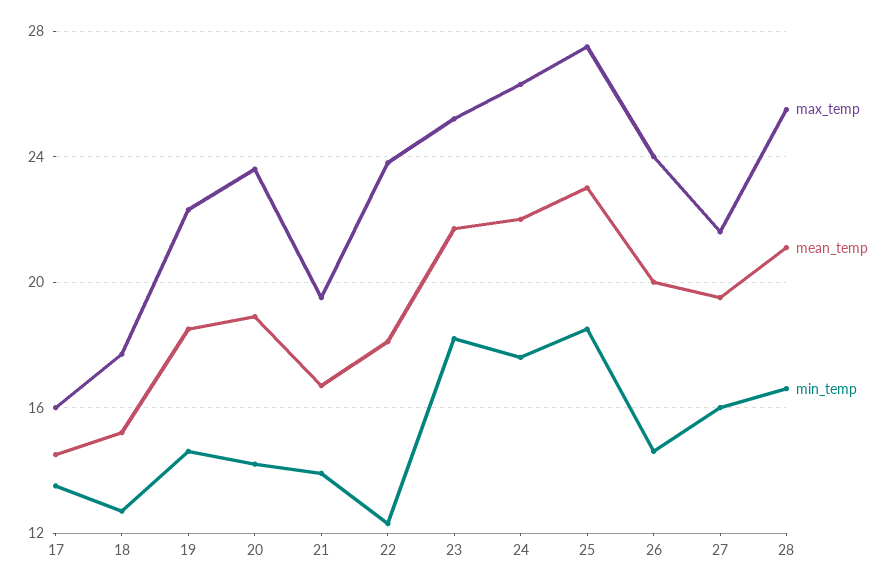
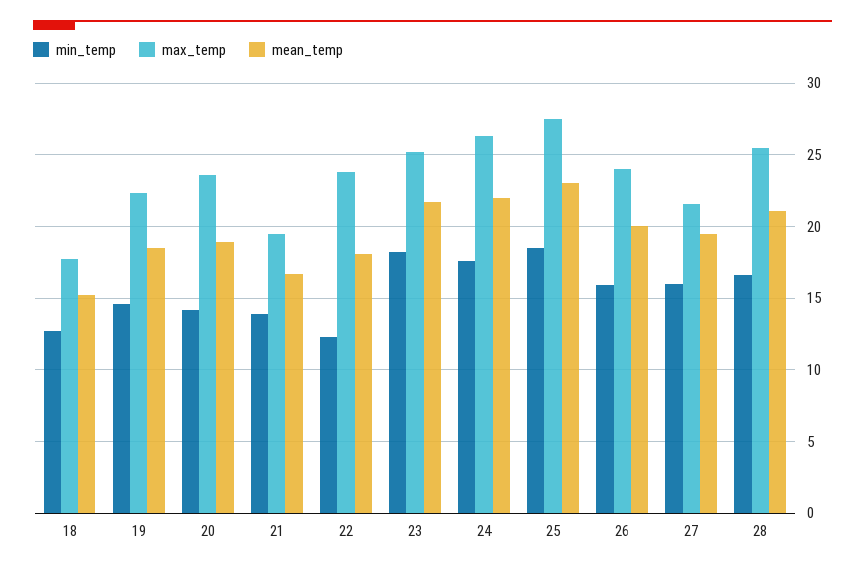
  {
    "max_temp": {
-     "17": 16,
      "18": 17.5,
      "19": 22.5,
      "20": 23.5,
      "21": 19.5,
      "22": 24,
      "23": 25,
      "24": 26.5,
      "25": 27.5,
      "26": 24,
      "27": 21.5,
      "28": 25.5
    },
    "mean_temp": {
-     "17": 14.5,
      "18": 15,
      "19": 18.5,
      "20": 19,
      "21": 16.5,
      "22": 18,
      "23": 21.5,
      "24": 22,
      "25": 23,
      "26": 20,
      "27": 19.5,
      "28": 21
    },
    "min_temp": {
-     "17": 13.5,
      "18": 12.5,
      "19": 14.5,
      "20": 14,
      "21": 14,
      "22": 12.5,
      "23": 18,
      "24": 17.5,
      "25": 18.5,
-     "26": 14.5,
+     "26": 16,
      "27": 16,
      "28": 16.5
    }
  }

